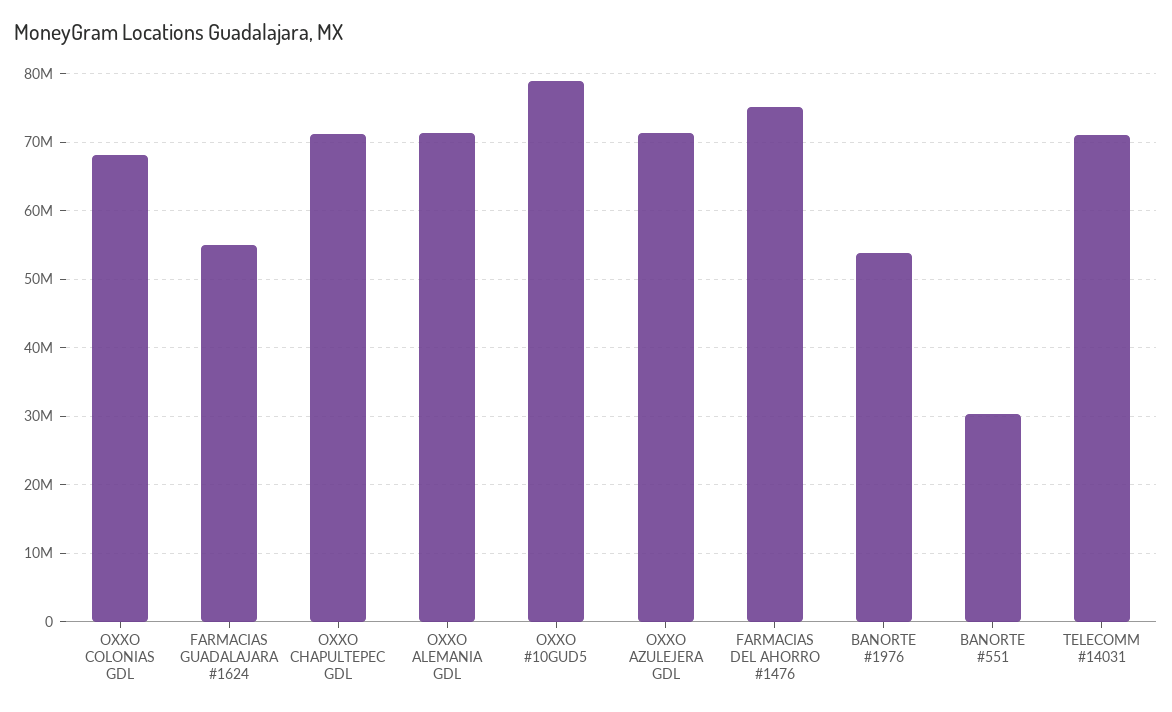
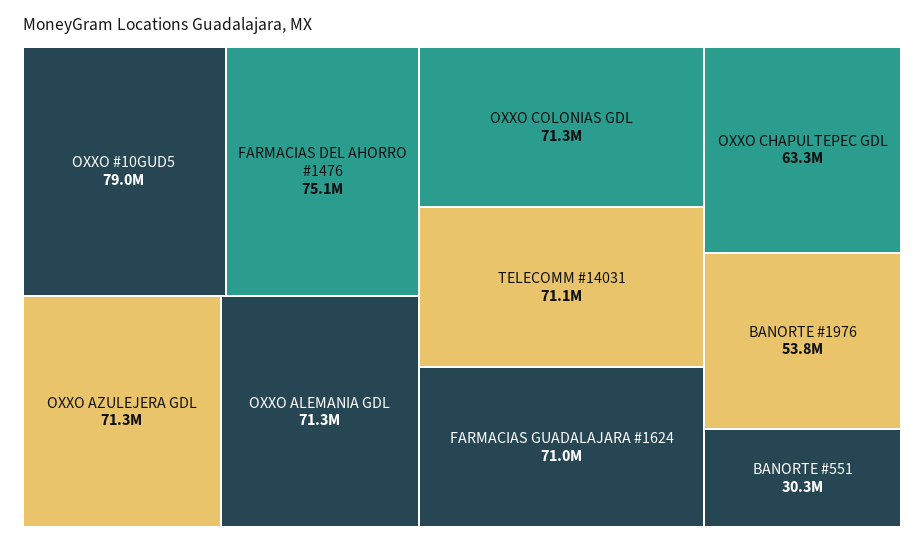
  {
-   "OXXO COLONIAS GDL": 68000000,
+   "OXXO COLONIAS GDL": 71300000,
-   "FARMACIAS GUADALAJARA #1624": 55000000,
+   "FARMACIAS GUADALAJARA #1624": 71000000,
-   "OXXO CHAPULTEPEC GDL": 71000000,
+   "OXXO CHAPULTEPEC GDL": 63300000,
    "OXXO ALEMANIA GDL": 71300000,
    "OXXO #10GUD5": 79000000,
    "OXXO AZULEJERA GDL": 71300000,
    "FARMACIAS DEL AHORRO #1476": 75100000,
    "BANORTE #1976": 53800000,
    "BANORTE #551": 30300000,
    "TELECOMM #14031": 71100000
  }

